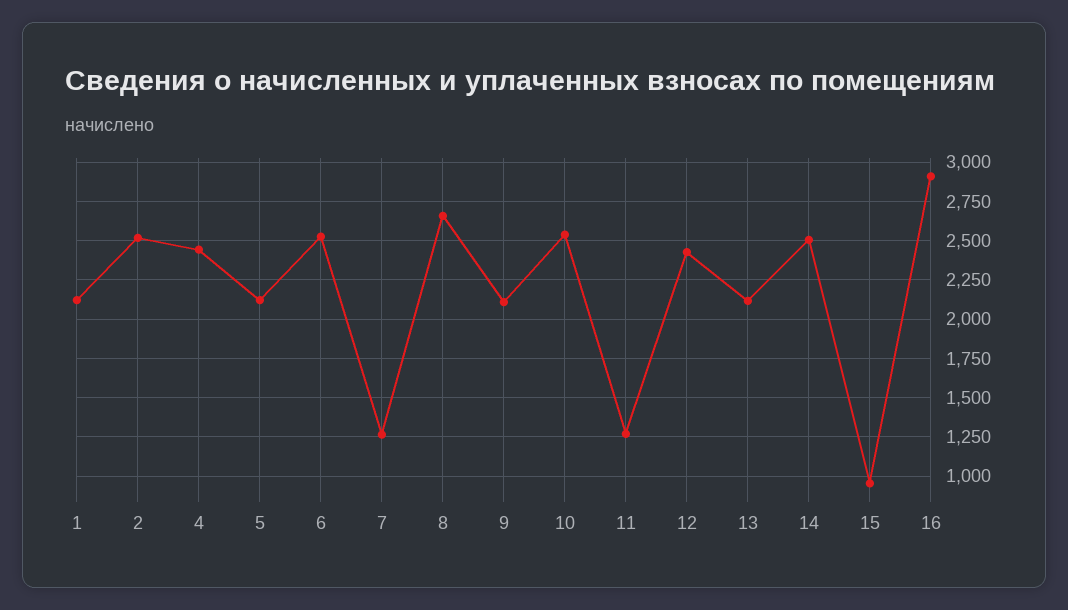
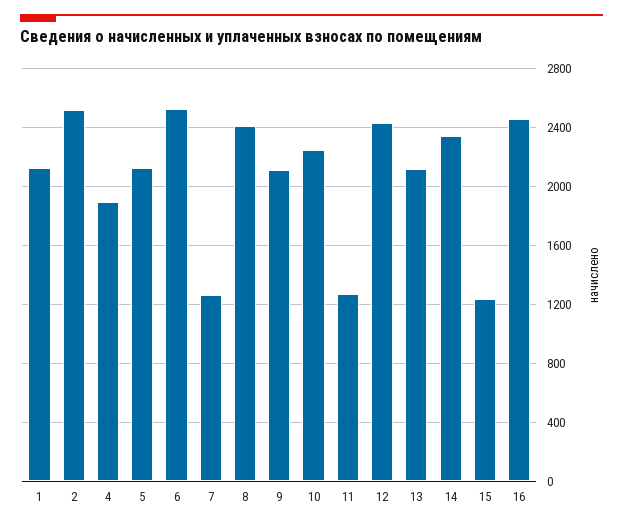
  {
    "1": 2100,
    "2": 2500,
-   "4": 2450,
+   "4": 1900,
    "5": 2100,
    "6": 2550,
    "7": 1250,
-   "8": 2650,
+   "8": 2400,
    "9": 2100,
-   "10": 2550,
+   "10": 2250,
    "11": 1250,
    "12": 2450,
    "13": 2100,
-   "14": 2500,
+   "14": 2350,
-   "15": 950,
+   "15": 1250,
-   "16": 2900
+   "16": 2450
  }

